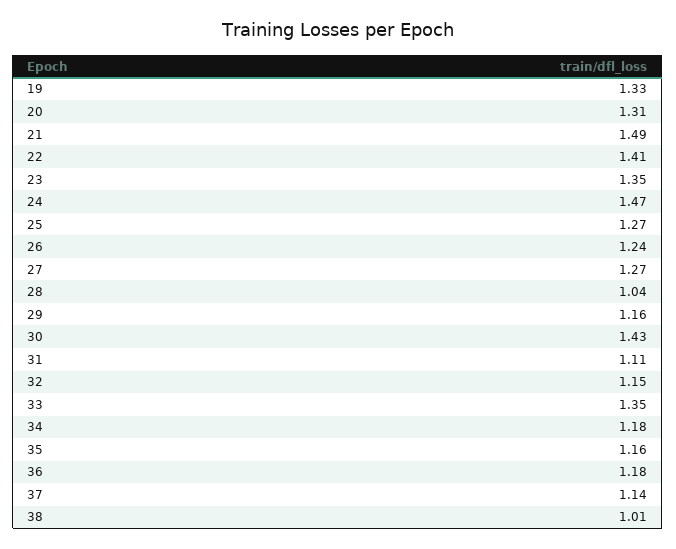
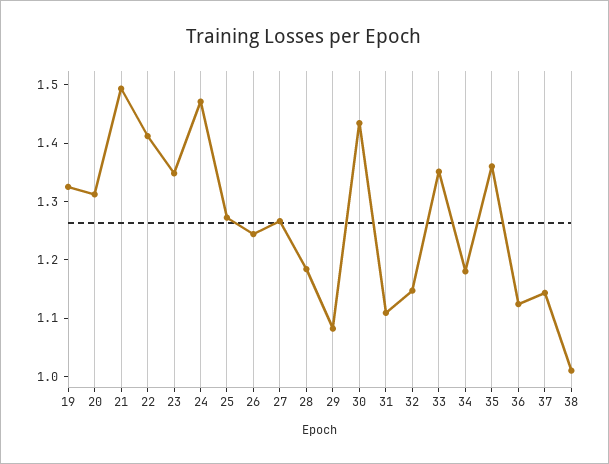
  {
    "19": 1.33,
    "20": 1.31,
    "21": 1.49,
    "22": 1.41,
    "23": 1.35,
    "24": 1.47,
    "25": 1.27,
    "26": 1.24,
    "27": 1.27,
-   "28": 1.04,
+   "28": 1.18,
-   "29": 1.16,
+   "29": 1.08,
    "30": 1.43,
    "31": 1.11,
    "32": 1.15,
    "33": 1.35,
    "34": 1.18,
-   "35": 1.16,
+   "35": 1.36,
-   "36": 1.18,
+   "36": 1.12,
    "37": 1.14,
    "38": 1.01
  }

